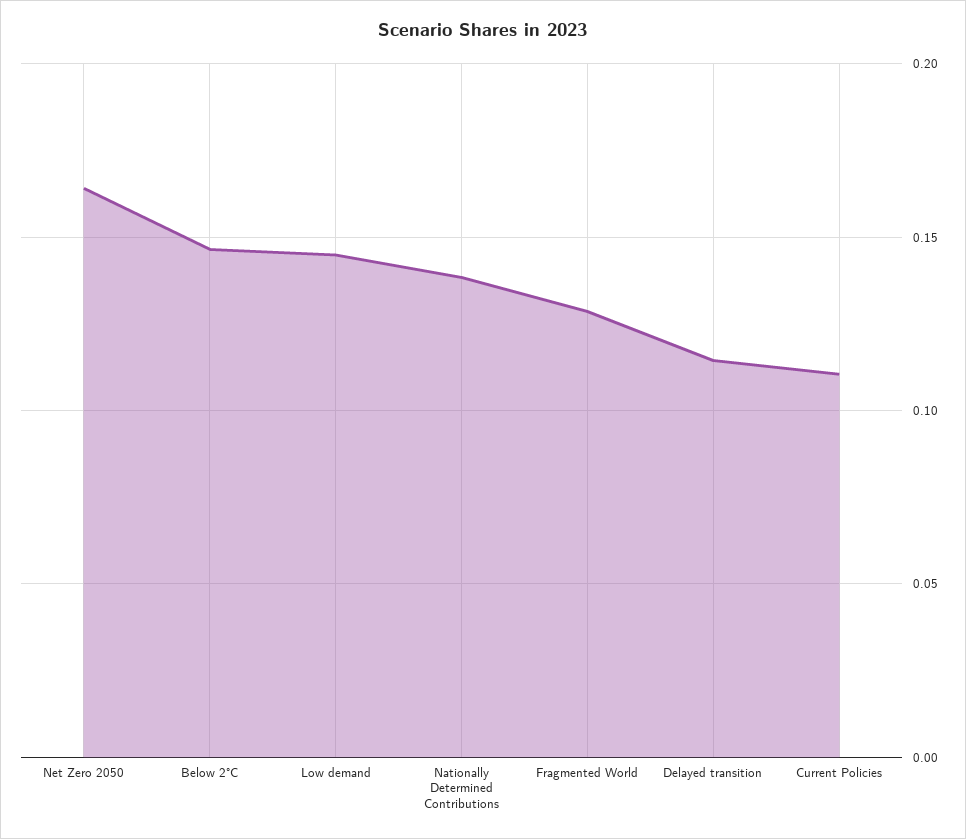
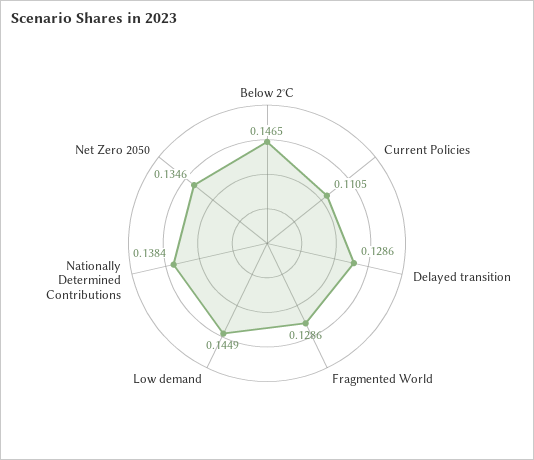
  {
-   "Net Zero 2050": 0.165,
+   "Net Zero 2050": 0.1346,
    "Below 2°C": 0.1465,
    "Low demand": 0.1449,
    "Nationally Determined Contributions": 0.1384,
    "Fragmented World": 0.1286,
-   "Delayed transition": 0.115,
+   "Delayed transition": 0.1286,
    "Current Policies": 0.1105
  }

